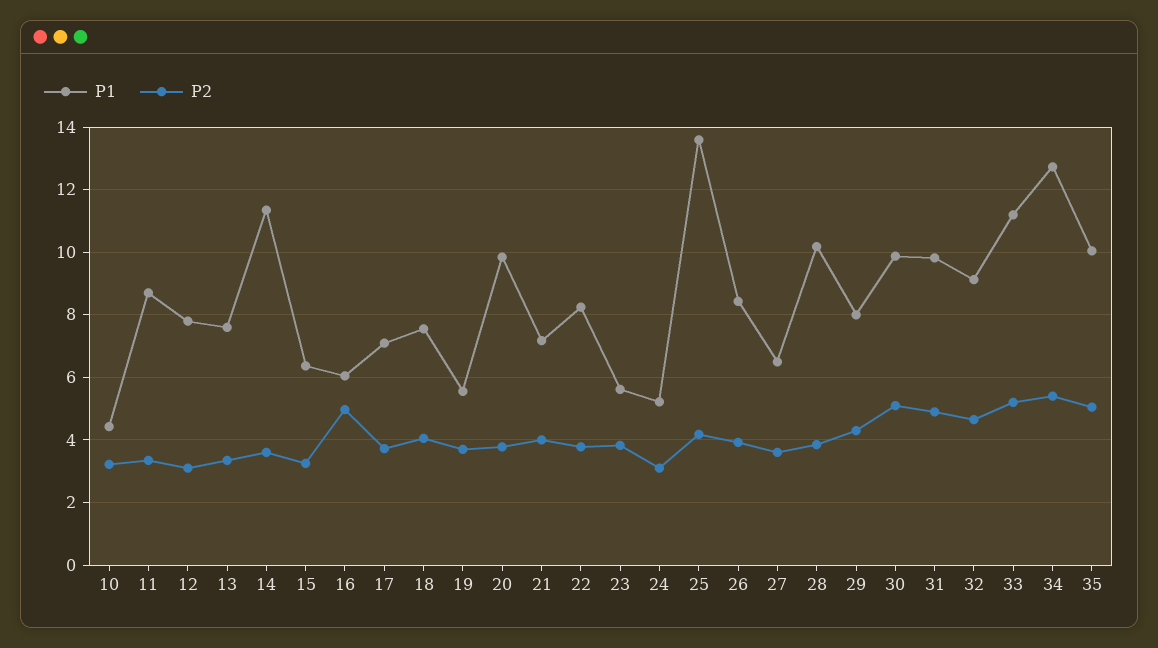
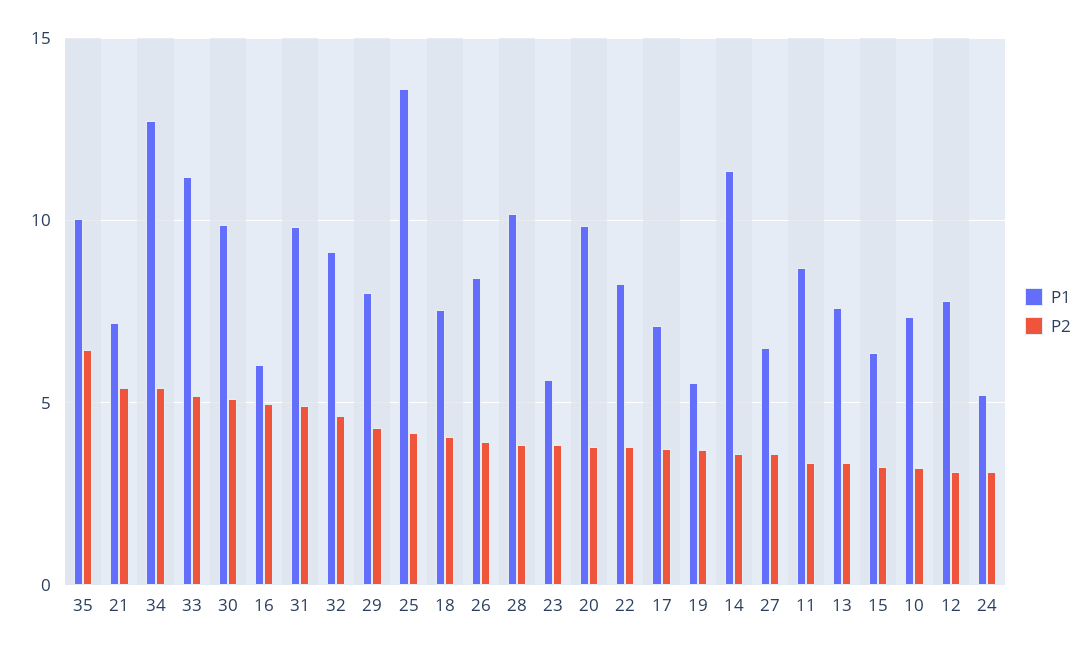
  {
    "P1": {
-     "10": 4.4,
+     "10": 7.5,
      "11": 8.8,
      "12": 7.8,
      "13": 7.6,
      "14": 11.4,
      "15": 6.4,
      "16": 6,
      "17": 7.2,
      "18": 7.6,
      "19": 5.6,
      "20": 9.8,
      "21": 7.2,
      "22": 8.2,
      "23": 5.6,
      "24": 5.2,
      "25": 13.6,
      "26": 8.4,
      "27": 6.6,
      "28": 10.2,
      "29": 8,
      "30": 9.8,
      "31": 9.8,
      "32": 9.2,
      "33": 11.2,
      "34": 12.8,
      "35": 10
    },
    "P2": {
      "10": 3.2,
      "11": 3.4,
      "12": 3.2,
      "13": 3.4,
      "14": 3.6,
      "15": 3.2,
      "16": 5,
      "17": 3.8,
      "18": 4,
      "19": 3.8,
      "20": 3.8,
-     "21": 4,
+     "21": 5.5,
      "22": 3.8,
      "23": 3.8,
      "24": 3.2,
      "25": 4.2,
      "26": 4,
      "27": 3.6,
      "28": 3.8,
      "29": 4.4,
      "30": 5.2,
      "31": 5,
      "32": 4.6,
      "33": 5.2,
      "34": 5.4,
-     "35": 5
+     "35": 6.5
    }
  }

